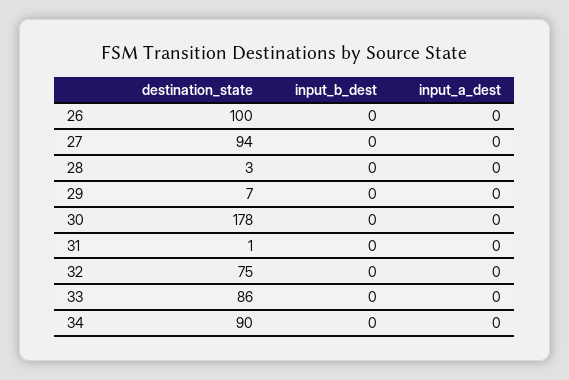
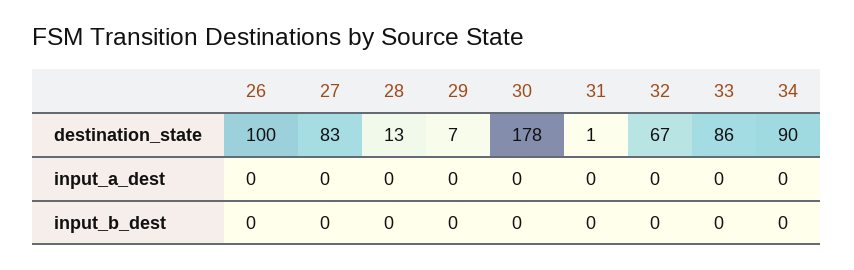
  {
    "destination_state": {
      "26": 100,
-     "27": 94,
+     "27": 83,
-     "28": 3,
+     "28": 13,
      "29": 7,
      "30": 178,
      "31": 1,
-     "32": 75,
+     "32": 67,
      "33": 86,
      "34": 90
    },
    "input_b_dest": {
      "26": 0,
      "27": 0,
      "28": 0,
      "29": 0,
      "30": 0,
      "31": 0,
      "32": 0,
      "33": 0,
      "34": 0
    },
    "input_a_dest": {
      "26": 0,
      "27": 0,
      "28": 0,
      "29": 0,
      "30": 0,
      "31": 0,
      "32": 0,
      "33": 0,
      "34": 0
    }
  }

